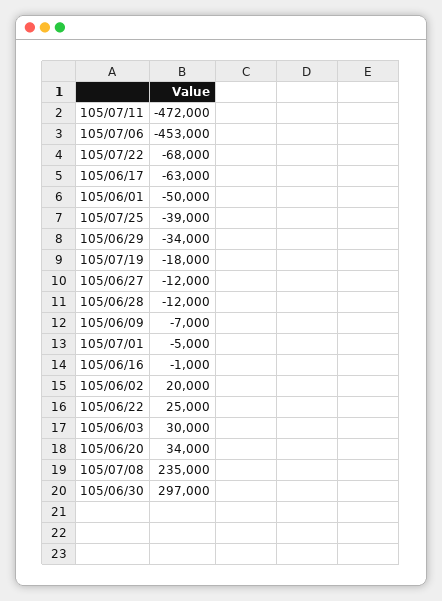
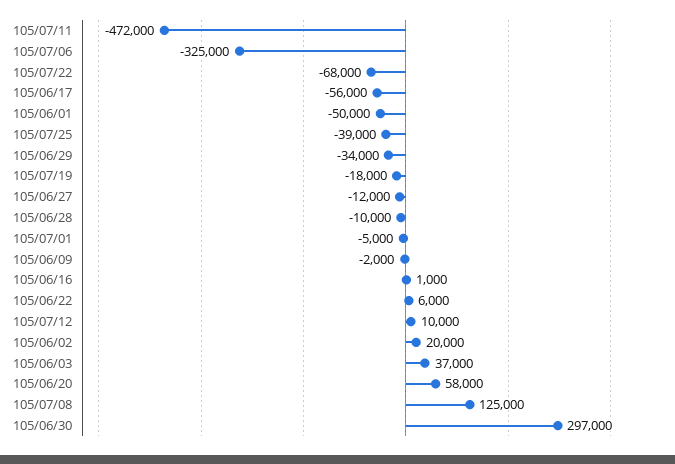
  {
    "105/07/11": -472000,
-   "105/07/06": -453000,
+   "105/07/06": -325000,
    "105/07/22": -68000,
-   "105/06/17": -63000,
+   "105/06/17": -56000,
    "105/06/01": -50000,
    "105/07/25": -39000,
    "105/06/29": -34000,
    "105/07/19": -18000,
    "105/06/27": -12000,
-   "105/06/28": -12000,
+   "105/06/28": -10000,
-   "105/06/09": -7000,
+   "105/06/09": -2000,
    "105/07/01": -5000,
-   "105/06/16": -1000,
+   "105/06/16": 1000,
    "105/06/02": 20000,
-   "105/06/22": 25000,
+   "105/06/22": 6000,
-   "105/06/03": 30000,
+   "105/06/03": 37000,
-   "105/06/20": 34000,
+   "105/06/20": 58000,
-   "105/07/08": 235000,
+   "105/07/08": 125000,
-   "105/06/30": 297000
+   "105/06/30": 297000,
+   "105/07/12": 10000
  }

